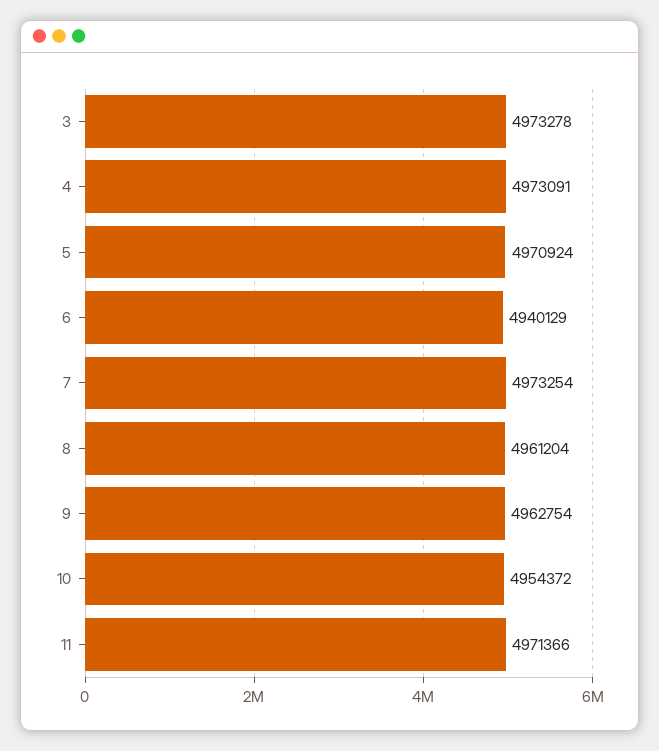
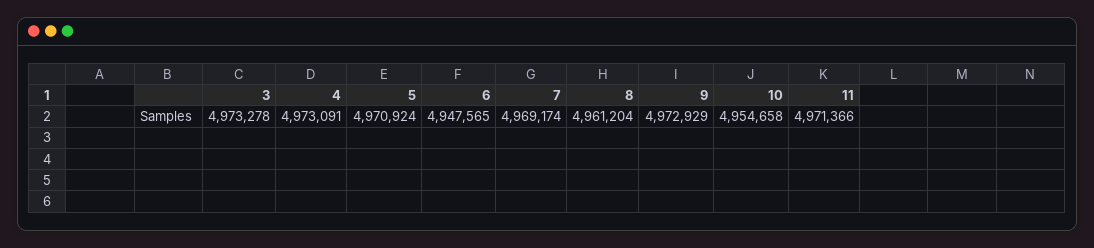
  {
    "3": 4973278,
    "4": 4973091,
    "5": 4970924,
-   "6": 4940129,
+   "6": 4947565,
-   "7": 4973254,
+   "7": 4969174,
    "8": 4961204,
-   "9": 4962754,
+   "9": 4972929,
-   "10": 4954372,
+   "10": 4954658,
    "11": 4971366
  }

